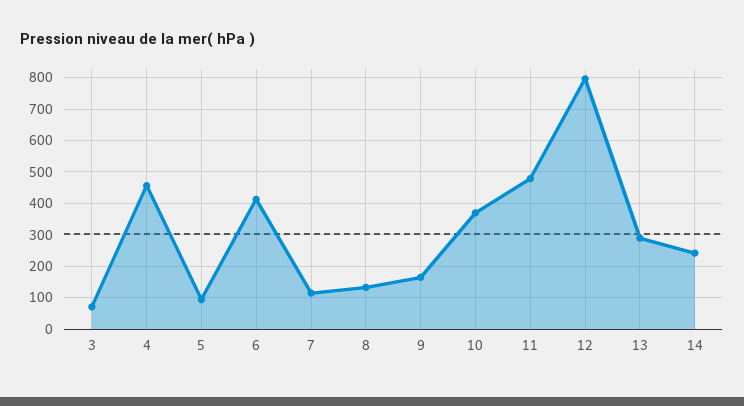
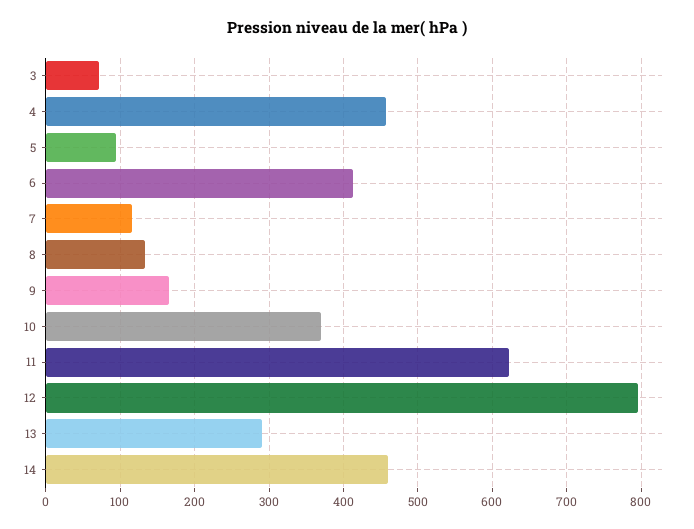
  {
    "3": 70,
    "4": 460,
    "5": 90,
    "6": 410,
    "7": 120,
    "8": 130,
    "9": 170,
    "10": 370,
-   "11": 480,
+   "11": 620,
    "12": 800,
    "13": 290,
-   "14": 240
+   "14": 460
  }

